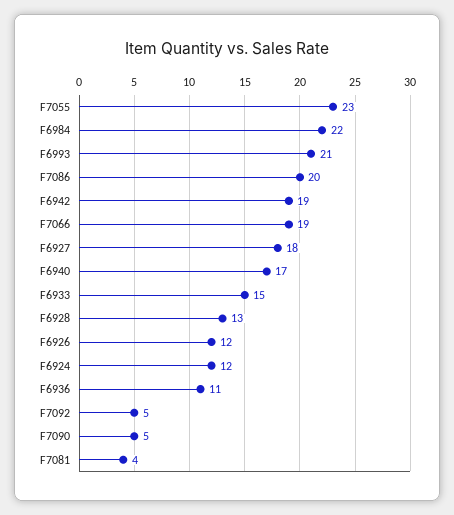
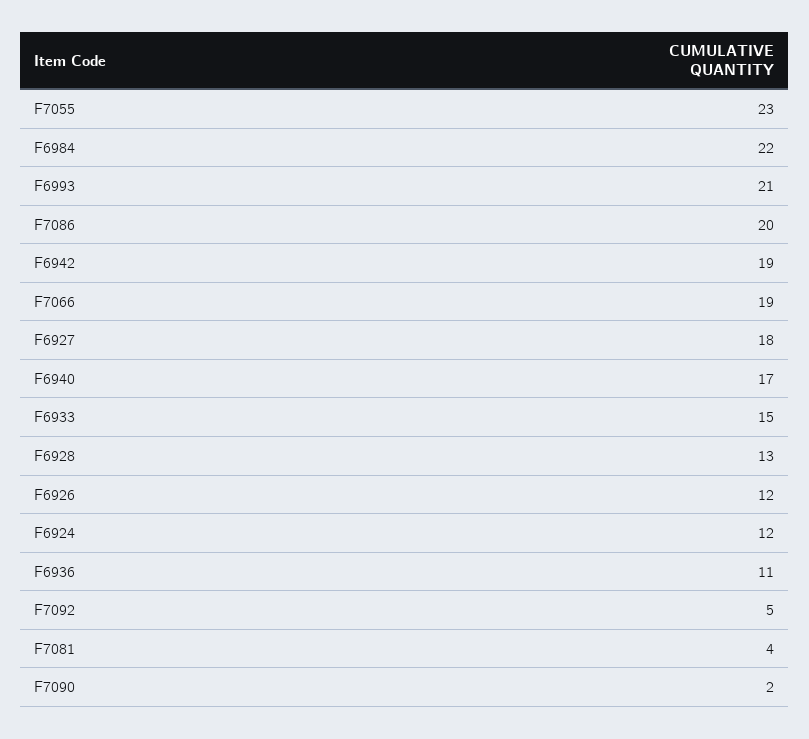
  {
    "F7055": 23,
    "F6984": 22,
    "F6993": 21,
    "F7086": 20,
    "F6942": 19,
    "F7066": 19,
    "F6927": 18,
    "F6940": 17,
    "F6933": 15,
    "F6928": 13,
    "F6926": 12,
    "F6924": 12,
    "F6936": 11,
    "F7092": 5,
-   "F7090": 5,
+   "F7090": 2,
    "F7081": 4
  }

